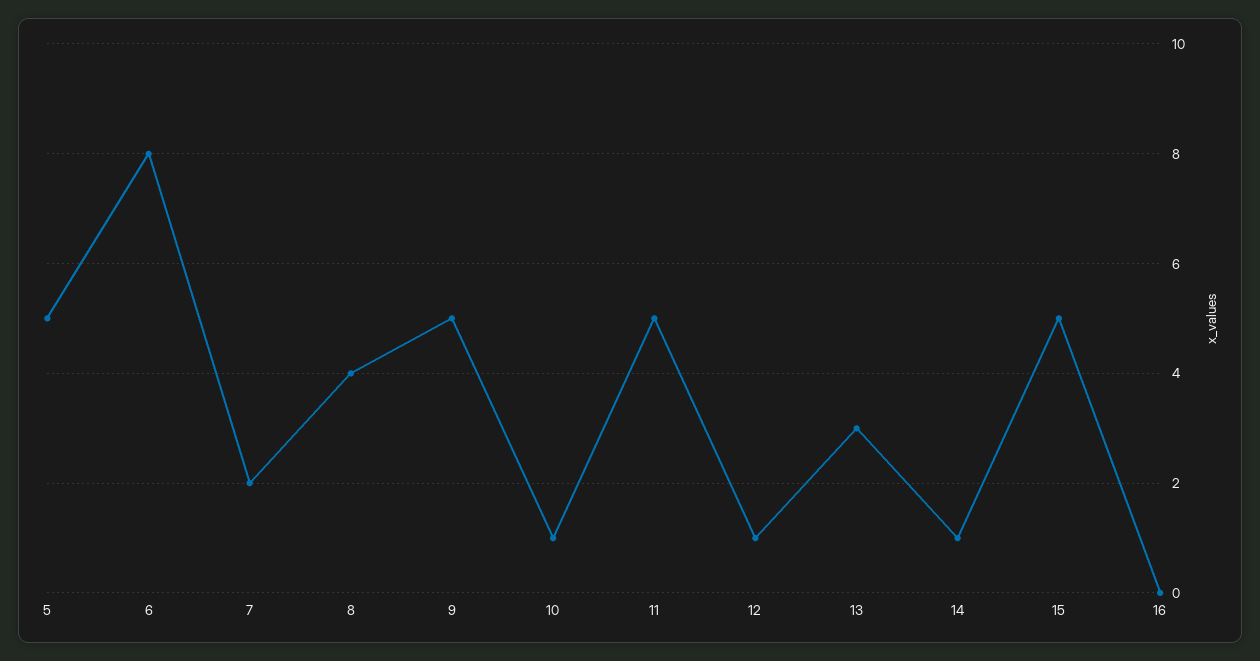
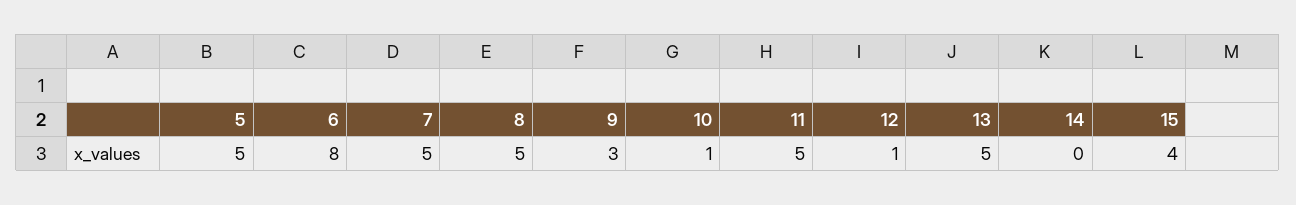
  {
    "5": 5,
    "6": 8,
-   "7": 2,
+   "7": 5,
-   "8": 4,
+   "8": 5,
-   "9": 5,
+   "9": 3,
    "10": 1,
    "11": 5,
    "12": 1,
-   "13": 3,
+   "13": 5,
-   "14": 1,
+   "14": 0,
-   "15": 5,
+   "15": 4
-   "16": 0
  }

